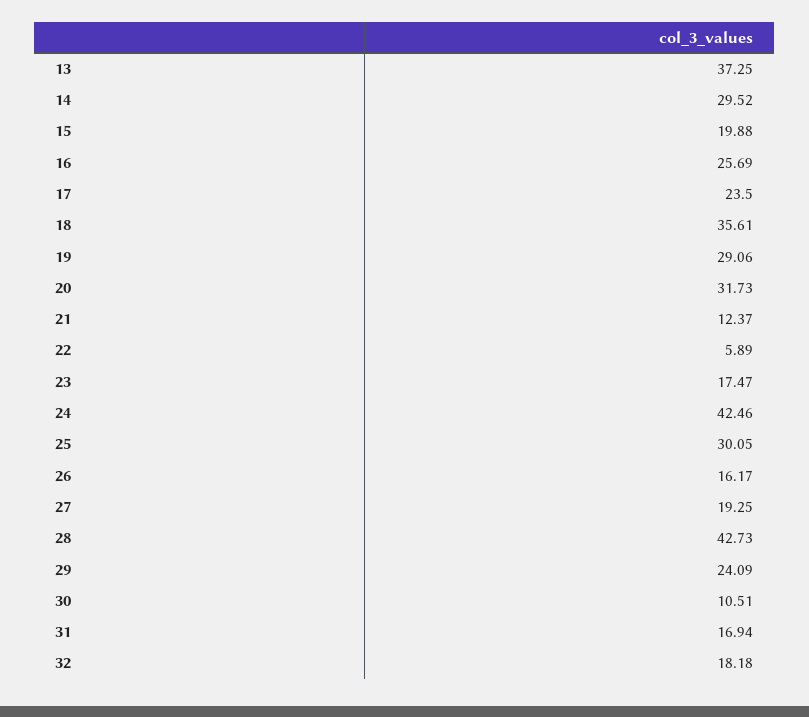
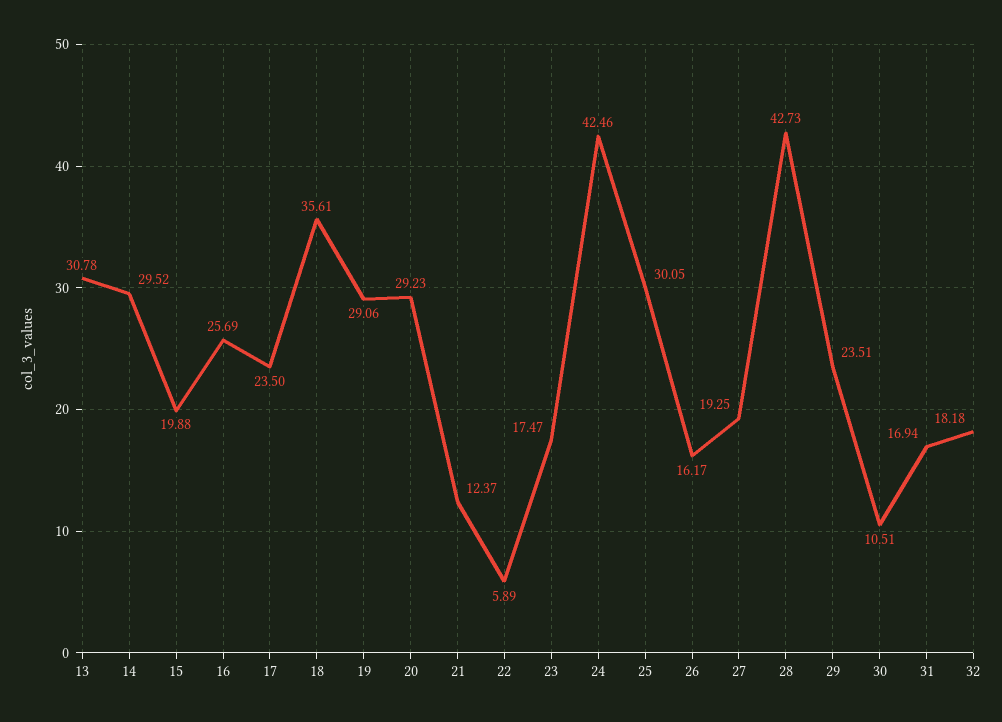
  {
-   "13": 37.25,
+   "13": 30.78,
    "14": 29.52,
    "15": 19.88,
    "16": 25.69,
    "17": 23.5,
    "18": 35.61,
    "19": 29.06,
-   "20": 31.73,
+   "20": 29.23,
    "21": 12.37,
    "22": 5.89,
    "23": 17.47,
    "24": 42.46,
    "25": 30.05,
    "26": 16.17,
    "27": 19.25,
    "28": 42.73,
-   "29": 24.09,
+   "29": 23.51,
    "30": 10.51,
    "31": 16.94,
    "32": 18.18
  }

